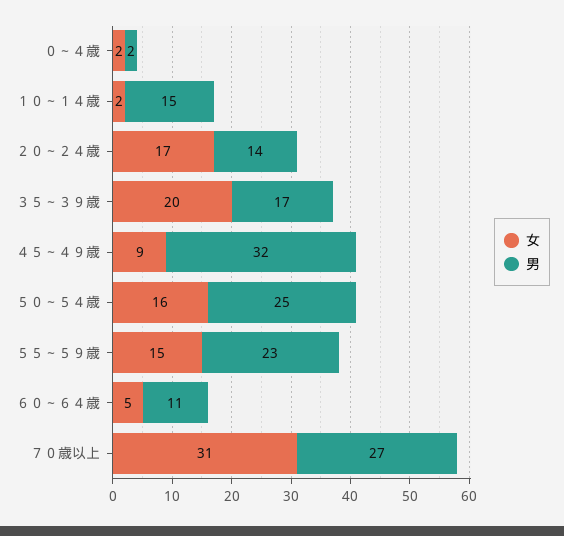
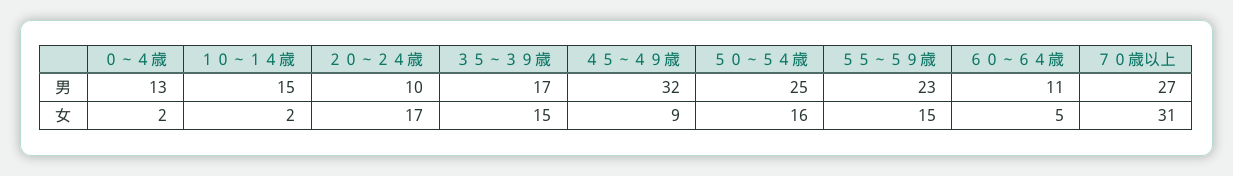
  {
    "女": {
      "０～４歳": 2,
      "１０～１４歳": 2,
      "２０～２４歳": 17,
-     "３５～３９歳": 20,
+     "３５～３９歳": 15,
      "４５～４９歳": 9,
      "５０～５４歳": 16,
      "５５～５９歳": 15,
      "６０～６４歳": 5,
      "７０歳以上": 31
    },
    "男": {
-     "０～４歳": 2,
+     "０～４歳": 13,
      "１０～１４歳": 15,
-     "２０～２４歳": 14,
+     "２０～２４歳": 10,
      "３５～３９歳": 17,
      "４５～４９歳": 32,
      "５０～５４歳": 25,
      "５５～５９歳": 23,
      "６０～６４歳": 11,
      "７０歳以上": 27
    }
  }

